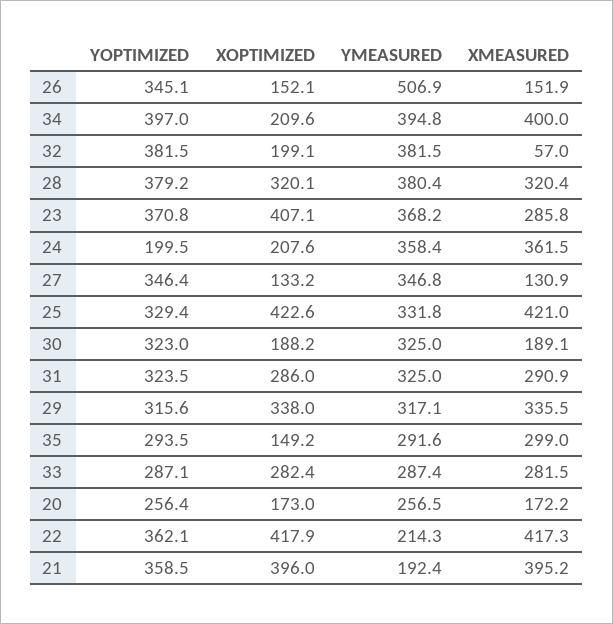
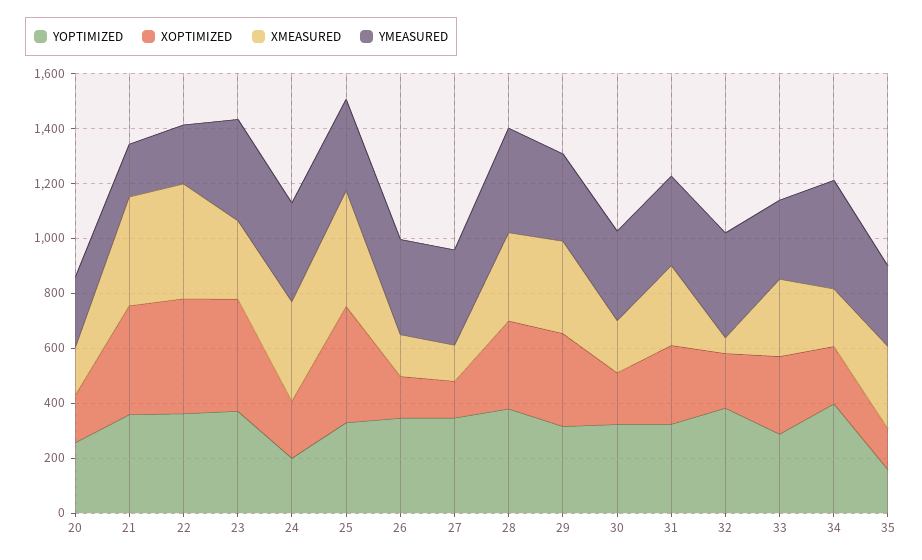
  {
    "YOPTIMIZED": {
      "26": 345.1,
      "34": 397,
      "32": 381.5,
      "28": 379.2,
      "23": 370.8,
      "24": 199.5,
      "27": 346.4,
      "25": 329.4,
      "30": 323,
      "31": 323.5,
      "29": 315.6,
-     "35": 293.5,
+     "35": 150,
      "33": 287.1,
      "20": 256.4,
      "22": 362.1,
      "21": 358.5
    },
    "XOPTIMIZED": {
      "26": 152.1,
      "34": 209.6,
      "32": 199.1,
      "28": 320.1,
      "23": 407.1,
      "24": 207.6,
      "27": 133.2,
      "25": 422.6,
      "30": 188.2,
      "31": 286,
      "29": 338,
      "35": 149.2,
      "33": 282.4,
      "20": 173,
      "22": 417.9,
      "21": 396
    },
    "YMEASURED": {
-     "26": 506.9,
+     "26": 350,
      "34": 394.8,
      "32": 381.5,
      "28": 380.4,
      "23": 368.2,
      "24": 358.4,
      "27": 346.8,
      "25": 331.8,
      "30": 325,
      "31": 325,
      "29": 317.1,
      "35": 291.6,
      "33": 287.4,
      "20": 256.5,
      "22": 214.3,
      "21": 192.4
    },
    "XMEASURED": {
      "26": 151.9,
-     "34": 400,
+     "34": 200,
      "32": 57,
      "28": 320.4,
      "23": 285.8,
      "24": 361.5,
      "27": 130.9,
      "25": 421,
      "30": 189.1,
      "31": 290.9,
      "29": 335.5,
      "35": 299,
      "33": 281.5,
      "20": 172.2,
      "22": 417.3,
      "21": 395.2
    }
  }

